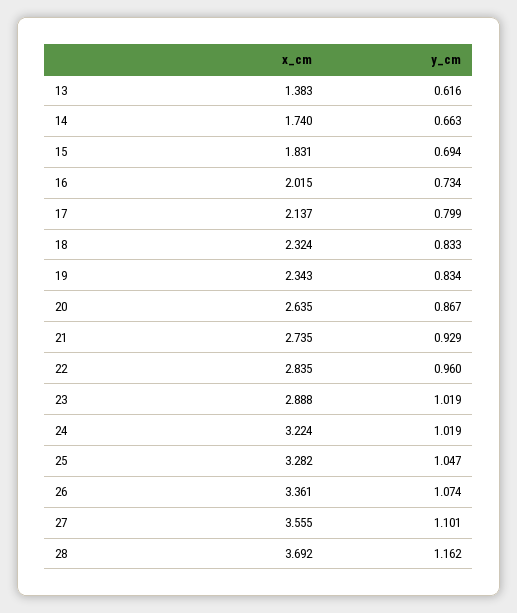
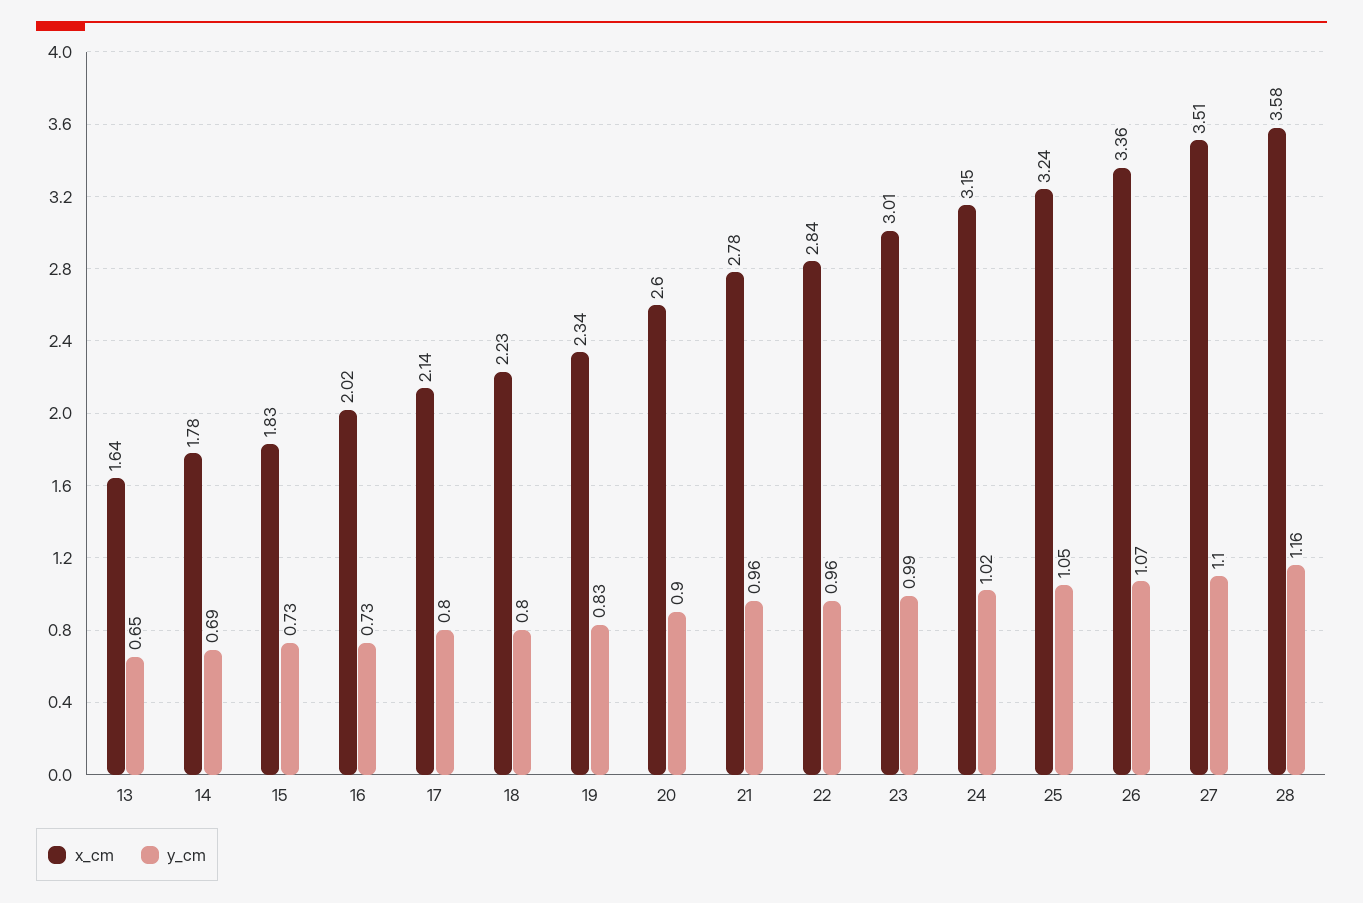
  {
    "x_cm": {
-     "13": 1.383,
+     "13": 1.64,
-     "14": 1.74,
+     "14": 1.78,
      "15": 1.831,
      "16": 2.015,
      "17": 2.137,
-     "18": 2.324,
+     "18": 2.23,
      "19": 2.343,
-     "20": 2.635,
+     "20": 2.6,
-     "21": 2.735,
+     "21": 2.78,
      "22": 2.835,
-     "23": 2.888,
+     "23": 3.01,
-     "24": 3.224,
+     "24": 3.15,
-     "25": 3.282,
+     "25": 3.24,
      "26": 3.361,
-     "27": 3.555,
+     "27": 3.51,
-     "28": 3.692
+     "28": 3.58
    },
    "y_cm": {
-     "13": 0.616,
+     "13": 0.65,
-     "14": 0.663,
+     "14": 0.69,
-     "15": 0.694,
+     "15": 0.73,
      "16": 0.734,
      "17": 0.799,
-     "18": 0.833,
+     "18": 0.8,
      "19": 0.834,
-     "20": 0.867,
+     "20": 0.9,
-     "21": 0.929,
+     "21": 0.96,
      "22": 0.96,
-     "23": 1.019,
+     "23": 0.99,
      "24": 1.019,
      "25": 1.047,
      "26": 1.074,
      "27": 1.101,
      "28": 1.162
    }
  }

